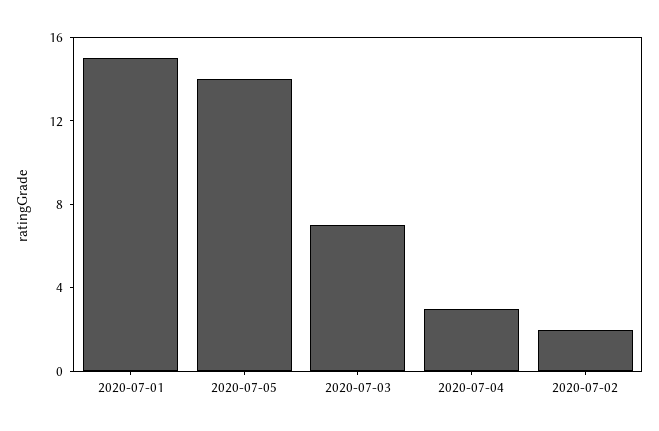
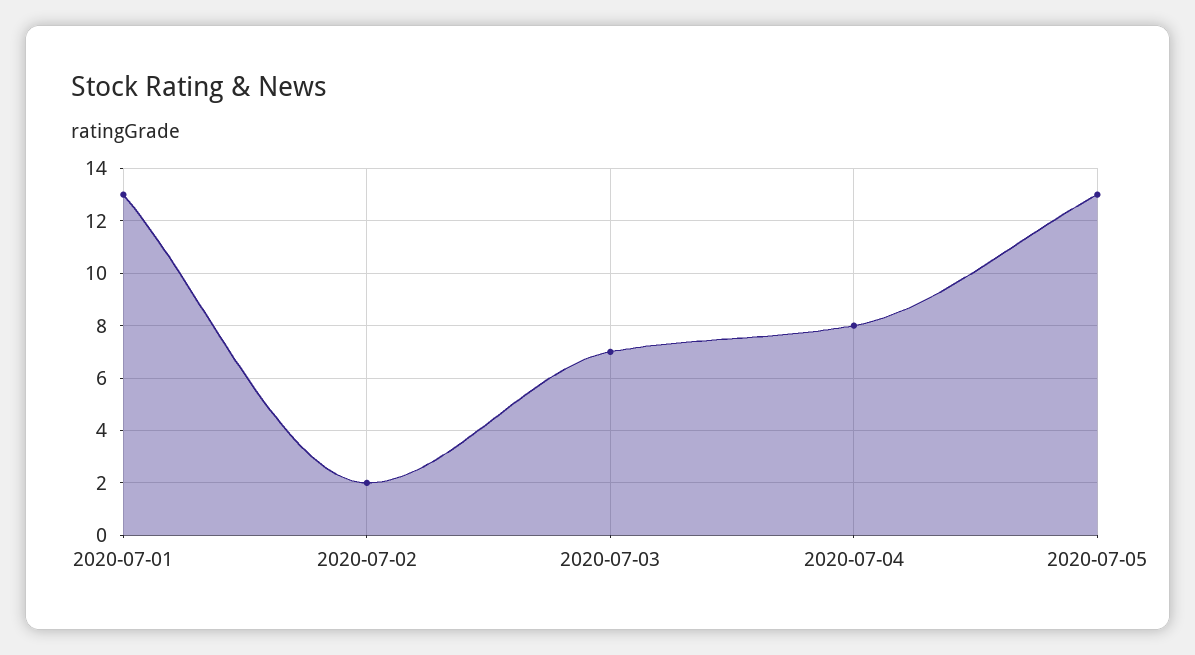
  {
-   "2020-07-01": 15,
+   "2020-07-01": 13,
-   "2020-07-05": 14,
+   "2020-07-05": 13,
    "2020-07-03": 7,
-   "2020-07-04": 3,
+   "2020-07-04": 8,
    "2020-07-02": 2
  }

